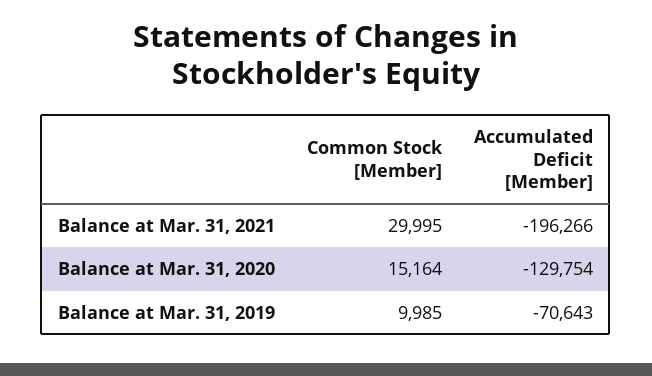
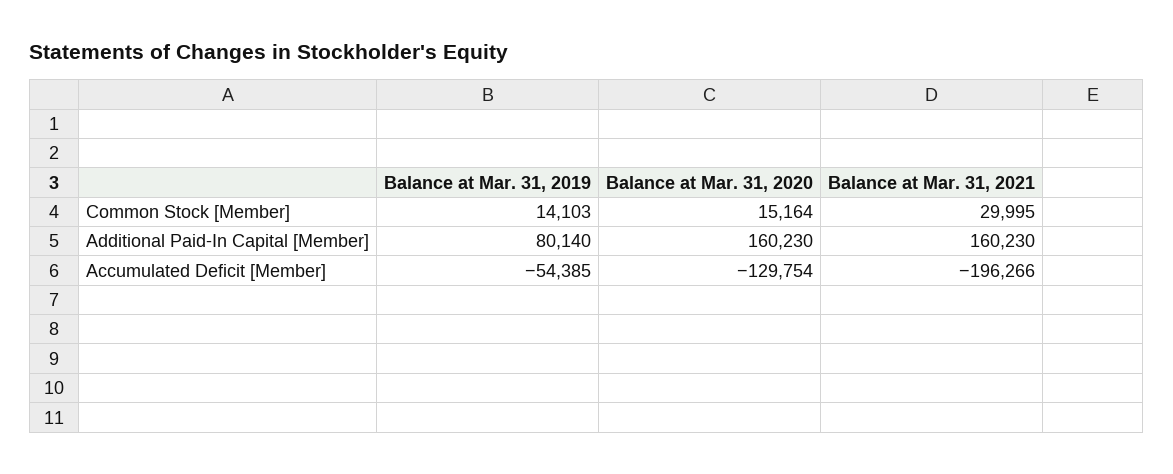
  {
    "Common Stock [Member]": {
      "Balance at Mar. 31, 2021": 29995,
      "Balance at Mar. 31, 2020": 15164,
-     "Balance at Mar. 31, 2019": 9985
+     "Balance at Mar. 31, 2019": 14103
    },
    "Accumulated Deficit [Member]": {
      "Balance at Mar. 31, 2021": -196266,
      "Balance at Mar. 31, 2020": -129754,
-     "Balance at Mar. 31, 2019": -70643
+     "Balance at Mar. 31, 2019": -54385
-   }
+   },
+   "Additional Paid-In Capital [Member]": {
+     "Balance at Mar. 31, 2019": 80140,
+     "Balance at Mar. 31, 2020": 160230,
+     "Balance at Mar. 31, 2021": 160230
+   }
  }

